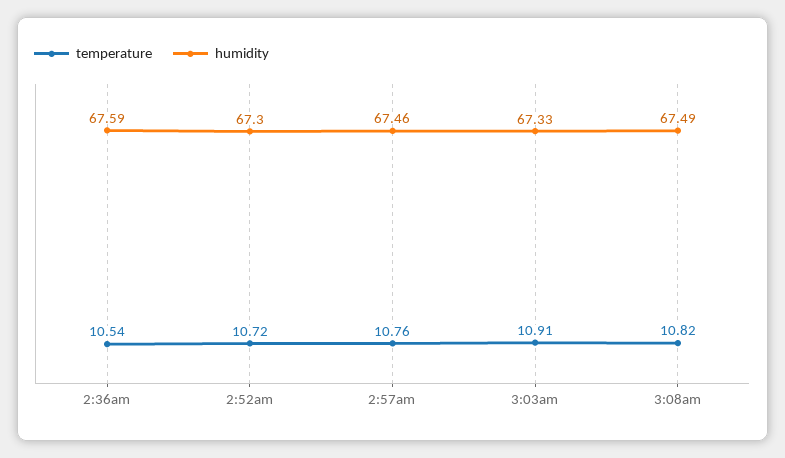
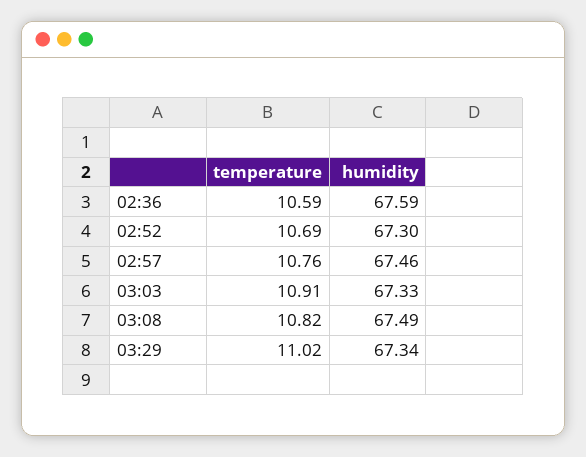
  {
    "temperature": {
-     "2:36am": 10.54,
+     "2:36am": 10.59,
-     "2:52am": 10.72,
+     "2:52am": 10.69,
      "2:57am": 10.76,
      "3:03am": 10.91,
-     "3:08am": 10.82
+     "3:08am": 10.82,
+     "03:29": 11.02
    },
    "humidity": {
      "2:36am": 67.59,
      "2:52am": 67.3,
      "2:57am": 67.46,
      "3:03am": 67.33,
-     "3:08am": 67.49
+     "3:08am": 67.49,
+     "03:29": 67.34
    }
  }

